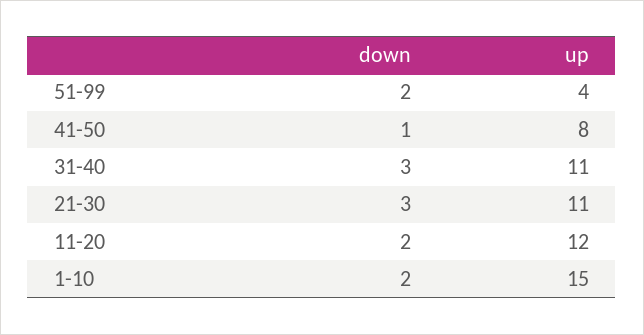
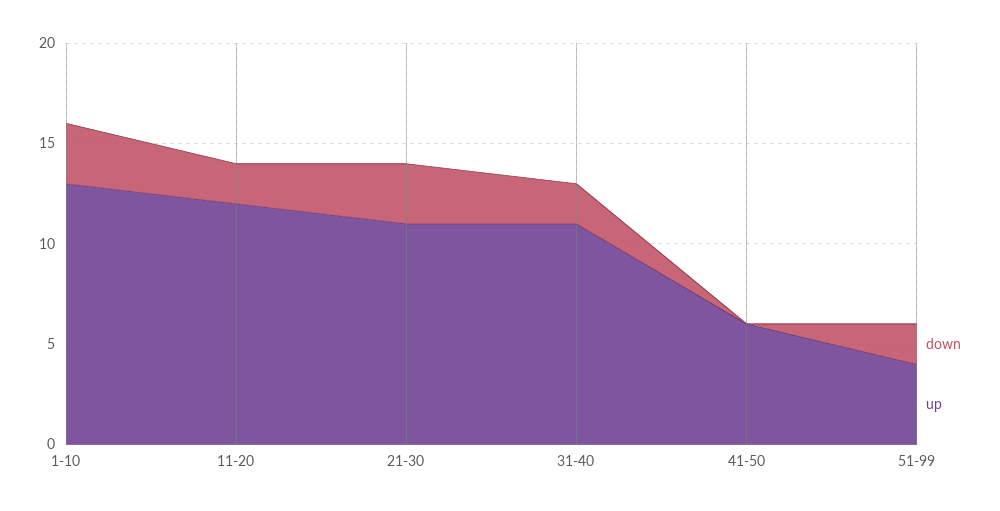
  {
    "down": {
      "51-99": 2,
-     "41-50": 1,
+     "41-50": 0,
-     "31-40": 3,
+     "31-40": 2,
      "21-30": 3,
      "11-20": 2,
-     "1-10": 2
+     "1-10": 3
    },
    "up": {
      "51-99": 4,
-     "41-50": 8,
+     "41-50": 6,
      "31-40": 11,
      "21-30": 11,
      "11-20": 12,
-     "1-10": 15
+     "1-10": 13
    }
  }

